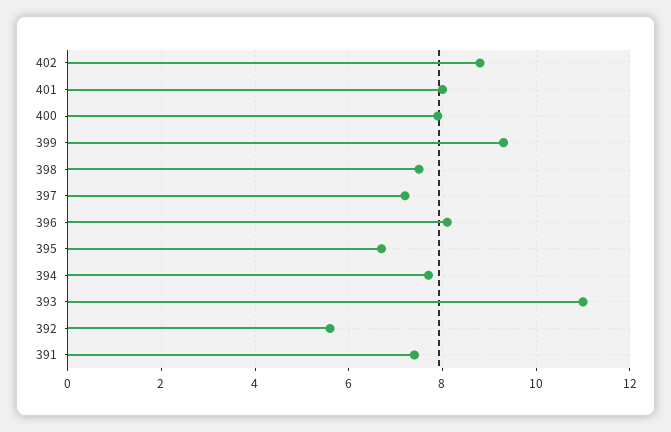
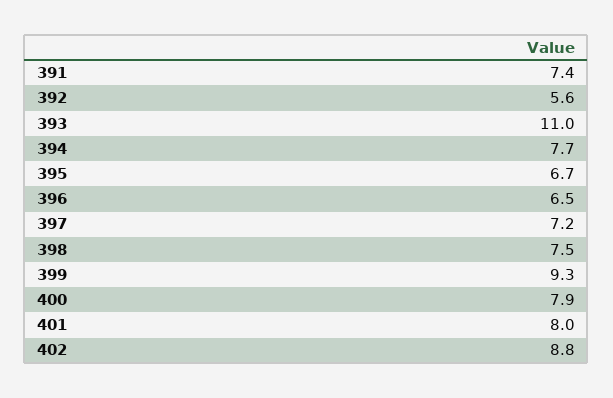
  {
    "402": 8.8,
    "401": 8,
    "400": 7.9,
    "399": 9.3,
    "398": 7.5,
    "397": 7.2,
-   "396": 8,
+   "396": 6.5,
    "395": 6.7,
    "394": 7.7,
    "393": 11,
    "392": 5.6,
    "391": 7.4
  }

